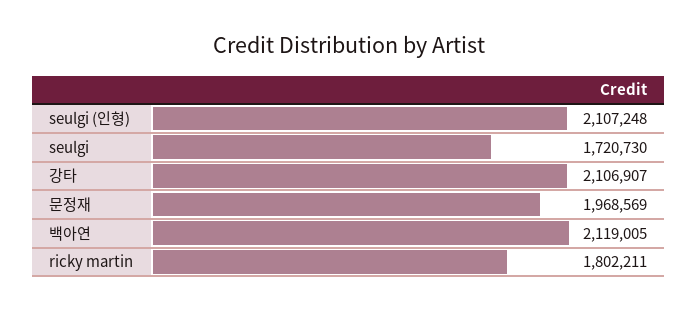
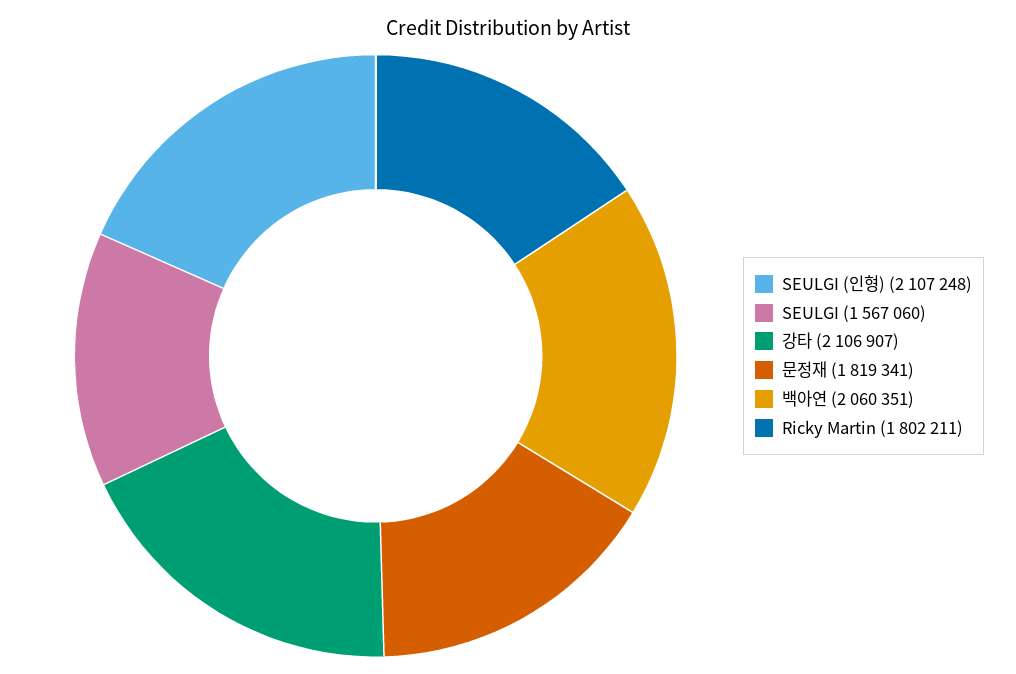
  {
    "seulgi (인형)": 2107248,
-   "seulgi": 1720730,
+   "seulgi": 1567060,
    "강타": 2106907,
-   "문정재": 1968569,
+   "문정재": 1819341,
-   "백아연": 2119005,
+   "백아연": 2060351,
    "ricky martin": 1802211
  }

